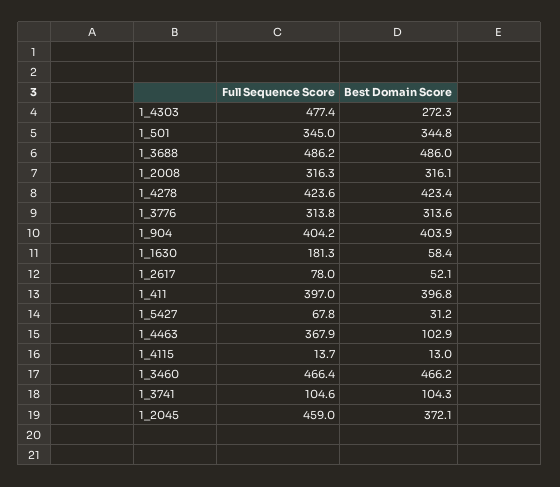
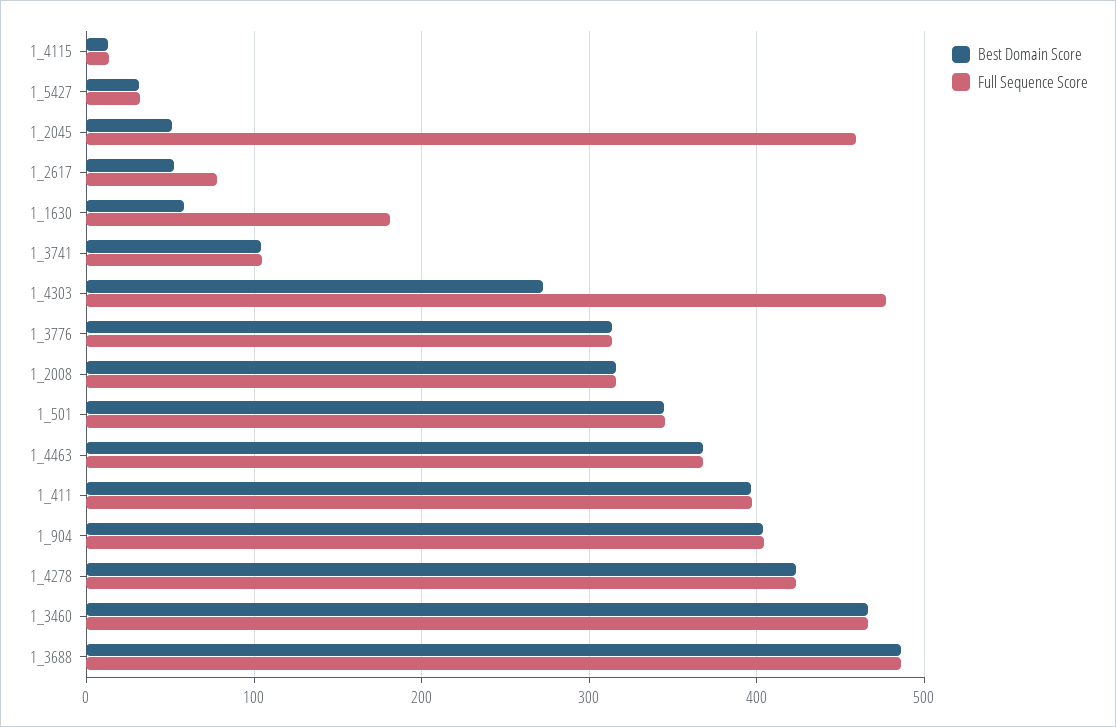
  {
    "Full Sequence Score": {
      "1_4303": 477.4,
      "1_501": 345,
      "1_3688": 486.2,
      "1_2008": 316.3,
      "1_4278": 423.6,
      "1_3776": 313.8,
      "1_904": 404.2,
      "1_1630": 181.3,
      "1_2617": 78,
      "1_411": 397,
-     "1_5427": 67.8,
+     "1_5427": 30,
      "1_4463": 367.9,
      "1_4115": 13.7,
      "1_3460": 466.4,
      "1_3741": 104.6,
      "1_2045": 459
    },
    "Best Domain Score": {
      "1_4303": 272.3,
      "1_501": 344.8,
      "1_3688": 486,
      "1_2008": 316.1,
      "1_4278": 423.4,
      "1_3776": 313.6,
      "1_904": 403.9,
      "1_1630": 58.4,
      "1_2617": 52.1,
      "1_411": 396.8,
      "1_5427": 31.2,
-     "1_4463": 102.9,
+     "1_4463": 370,
      "1_4115": 13,
      "1_3460": 466.2,
      "1_3741": 104.3,
-     "1_2045": 372.1
+     "1_2045": 50
    }
  }

